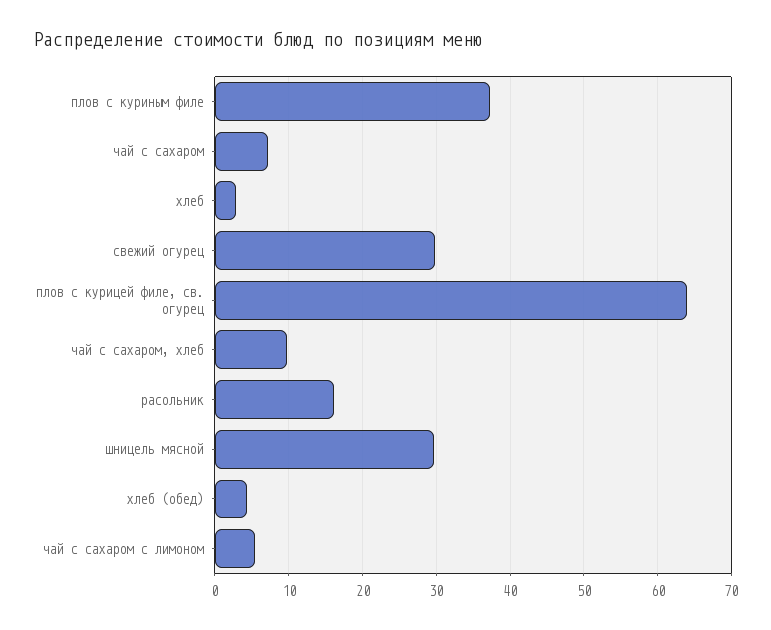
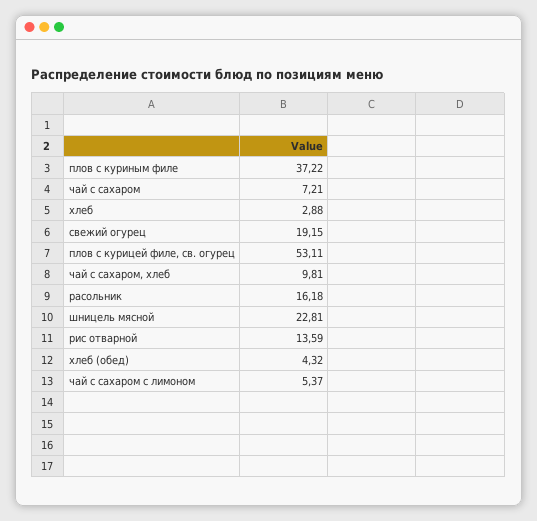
  {
    "плов с куриным филе": 37.22,
    "чай с сахаром": 7.21,
    "хлеб": 2.88,
-   "свежий огурец": 30,
+   "свежий огурец": 19.15,
-   "плов с курицей филе, св. огурец": 64,
+   "плов с курицей филе, св. огурец": 53.11,
    "чай с сахаром, хлеб": 9.81,
    "расольник": 16.18,
-   "шницель мясной": 30,
+   "шницель мясной": 22.81,
    "хлеб (обед)": 4.32,
-   "чай с сахаром с лимоном": 5.37
+   "чай с сахаром с лимоном": 5.37,
+   "рис отварной": 13.59
  }

